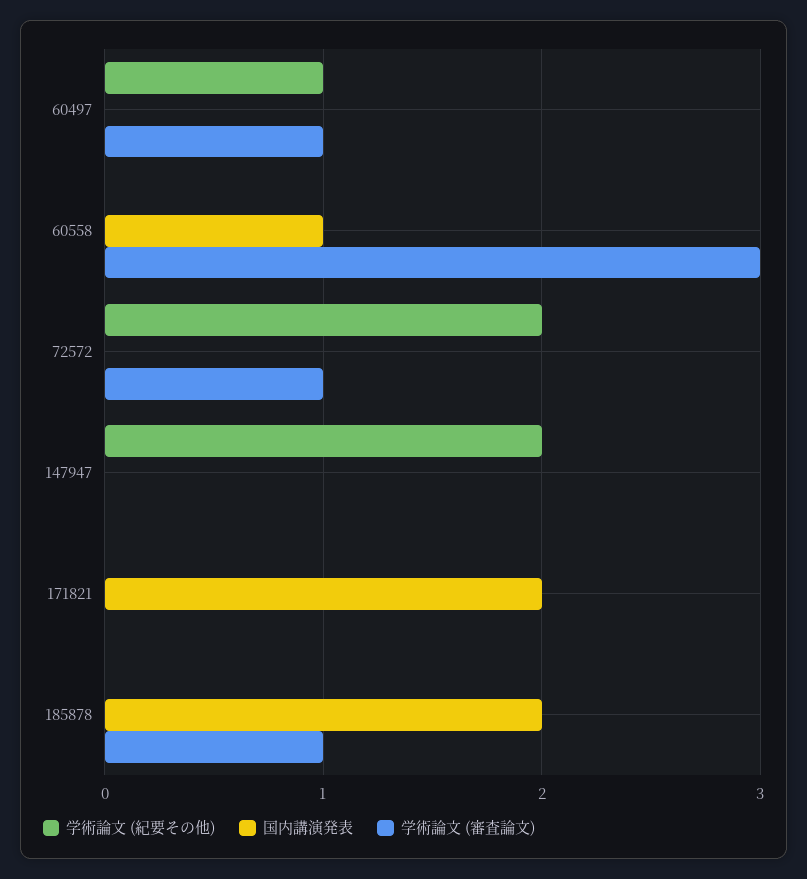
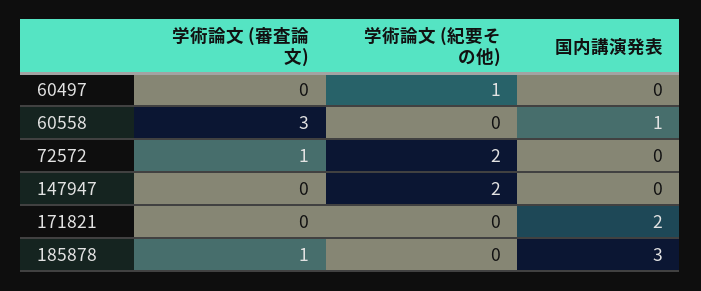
  {
    "学術論文 (紀要その他)": {
      "60497": 1,
      "60558": 0,
      "72572": 2,
      "147947": 2,
      "171821": 0,
      "185878": 0
    },
    "国内講演発表": {
      "60497": 0,
      "60558": 1,
      "72572": 0,
      "147947": 0,
      "171821": 2,
-     "185878": 2
+     "185878": 3
    },
    "学術論文 (審査論文)": {
-     "60497": 1,
+     "60497": 0,
      "60558": 3,
      "72572": 1,
      "147947": 0,
      "171821": 0,
      "185878": 1
    }
  }

